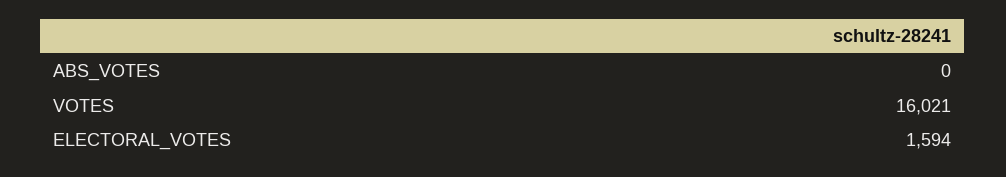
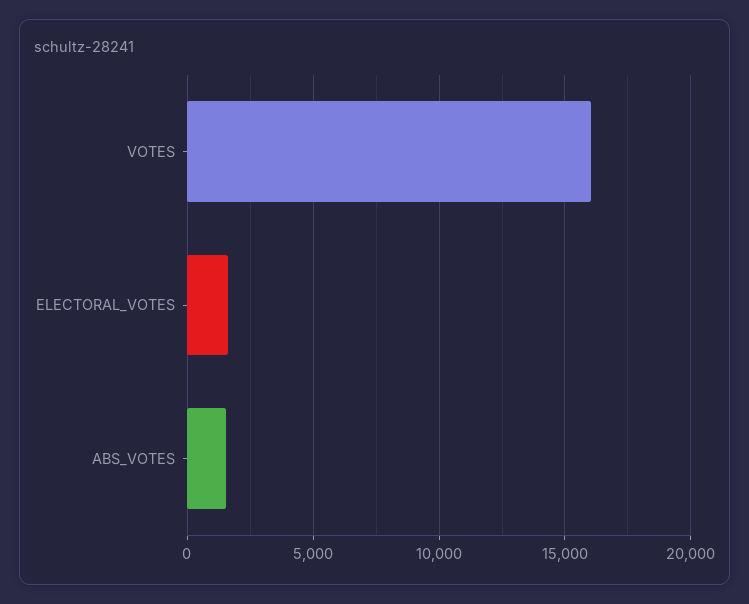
  {
-   "ABS_VOTES": 0,
+   "ABS_VOTES": 1500,
    "VOTES": 16021,
    "ELECTORAL_VOTES": 1594
  }

